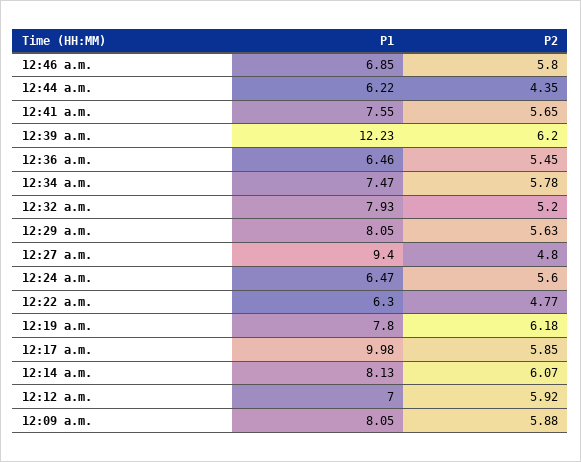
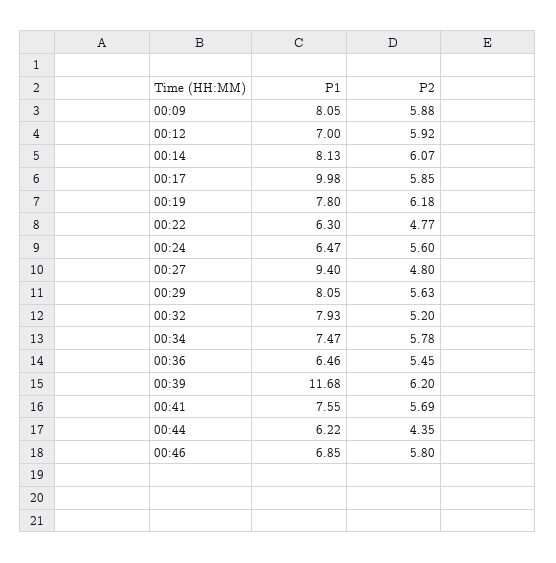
  {
    "P1": {
      "12:46 a.m.": 6.85,
      "12:44 a.m.": 6.22,
      "12:41 a.m.": 7.55,
-     "12:39 a.m.": 12.23,
+     "12:39 a.m.": 11.68,
      "12:36 a.m.": 6.46,
      "12:34 a.m.": 7.47,
      "12:32 a.m.": 7.93,
      "12:29 a.m.": 8.05,
      "12:27 a.m.": 9.4,
      "12:24 a.m.": 6.47,
      "12:22 a.m.": 6.3,
      "12:19 a.m.": 7.8,
      "12:17 a.m.": 9.98,
      "12:14 a.m.": 8.13,
      "12:12 a.m.": 7,
      "12:09 a.m.": 8.05
    },
    "P2": {
      "12:46 a.m.": 5.8,
      "12:44 a.m.": 4.35,
-     "12:41 a.m.": 5.65,
+     "12:41 a.m.": 5.69,
      "12:39 a.m.": 6.2,
      "12:36 a.m.": 5.45,
      "12:34 a.m.": 5.78,
      "12:32 a.m.": 5.2,
      "12:29 a.m.": 5.63,
      "12:27 a.m.": 4.8,
      "12:24 a.m.": 5.6,
      "12:22 a.m.": 4.77,
      "12:19 a.m.": 6.18,
      "12:17 a.m.": 5.85,
      "12:14 a.m.": 6.07,
      "12:12 a.m.": 5.92,
      "12:09 a.m.": 5.88
    }
  }

